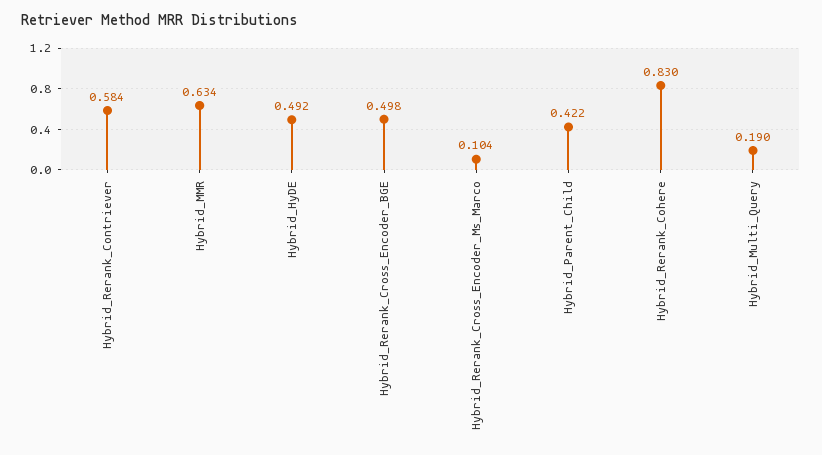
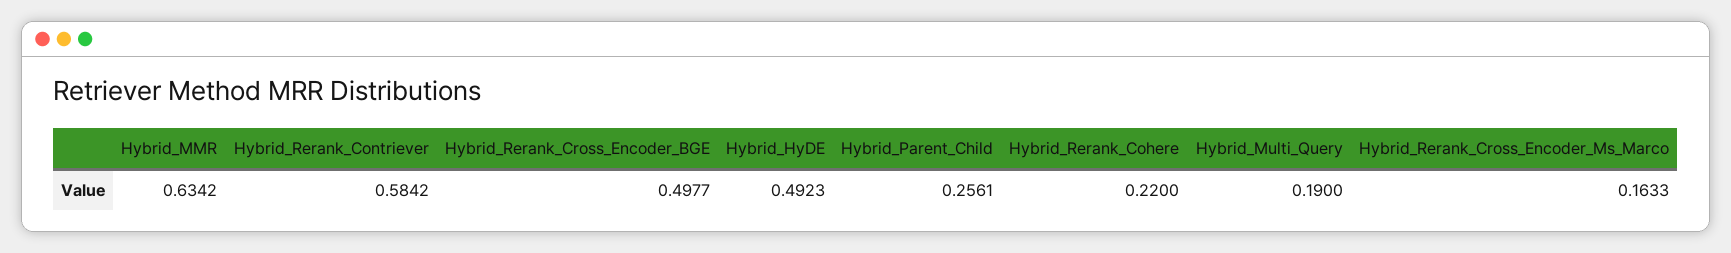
  {
    "Hybrid_Rerank_Contriever": 0.5842,
    "Hybrid_MMR": 0.6342,
    "Hybrid_HyDE": 0.4923,
    "Hybrid_Rerank_Cross_Encoder_BGE": 0.4977,
-   "Hybrid_Rerank_Cross_Encoder_Ms_Marco": 0.104,
+   "Hybrid_Rerank_Cross_Encoder_Ms_Marco": 0.1633,
-   "Hybrid_Parent_Child": 0.422,
+   "Hybrid_Parent_Child": 0.2561,
-   "Hybrid_Rerank_Cohere": 0.83,
+   "Hybrid_Rerank_Cohere": 0.22,
    "Hybrid_Multi_Query": 0.19
  }

